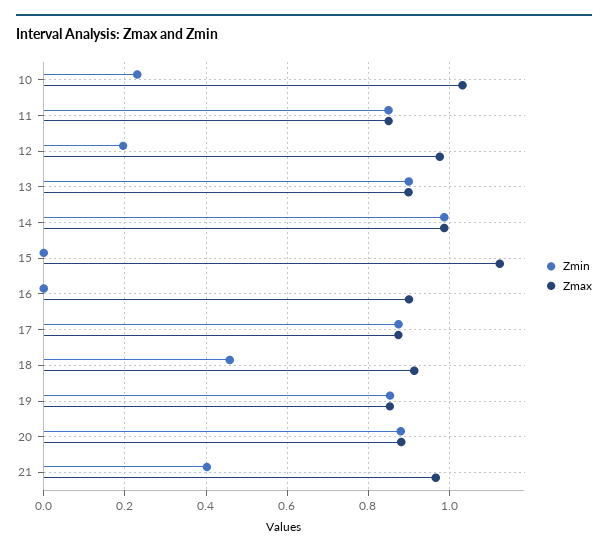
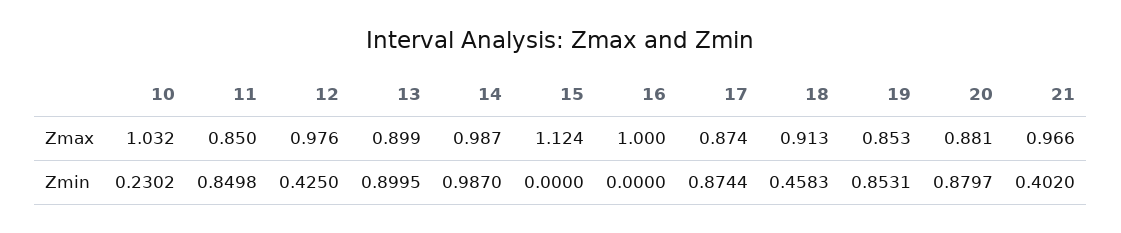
  {
    "Zmin": {
      "10": 0.2302,
      "11": 0.8498,
-     "12": 0.2,
+     "12": 0.425,
      "13": 0.8995,
      "14": 0.987,
      "15": 0,
      "16": 0,
      "17": 0.8744,
      "18": 0.4583,
      "19": 0.8531,
      "20": 0.8797,
      "21": 0.402
    },
    "Zmax": {
      "10": 1.032,
      "11": 0.85,
      "12": 0.976,
      "13": 0.899,
      "14": 0.987,
      "15": 1.124,
-     "16": 0.9,
+     "16": 1,
      "17": 0.874,
      "18": 0.913,
      "19": 0.853,
      "20": 0.881,
      "21": 0.966
    }
  }

